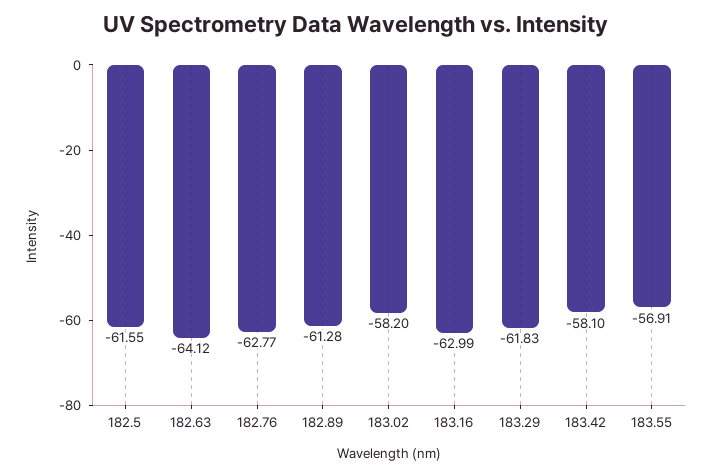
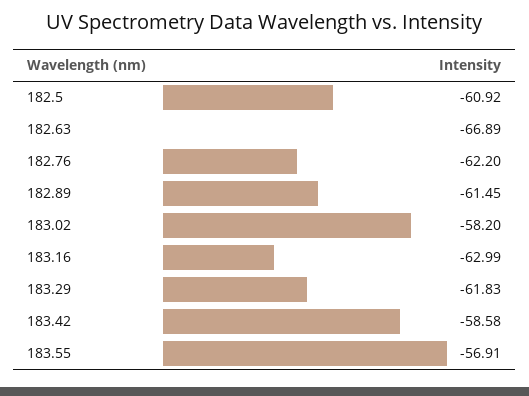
  {
-   "182.5": -61.55,
+   "182.5": -60.92,
-   "182.63": -64.12,
+   "182.63": -66.89,
-   "182.76": -62.77,
+   "182.76": -62.2,
-   "182.89": -61.28,
+   "182.89": -61.45,
    "183.02": -58.2,
    "183.16": -62.99,
    "183.29": -61.83,
-   "183.42": -58.1,
+   "183.42": -58.58,
    "183.55": -56.91
  }

